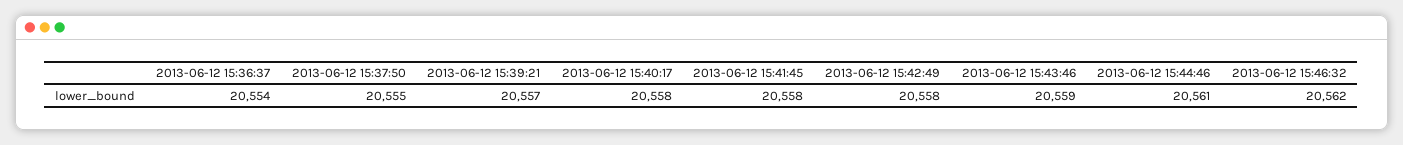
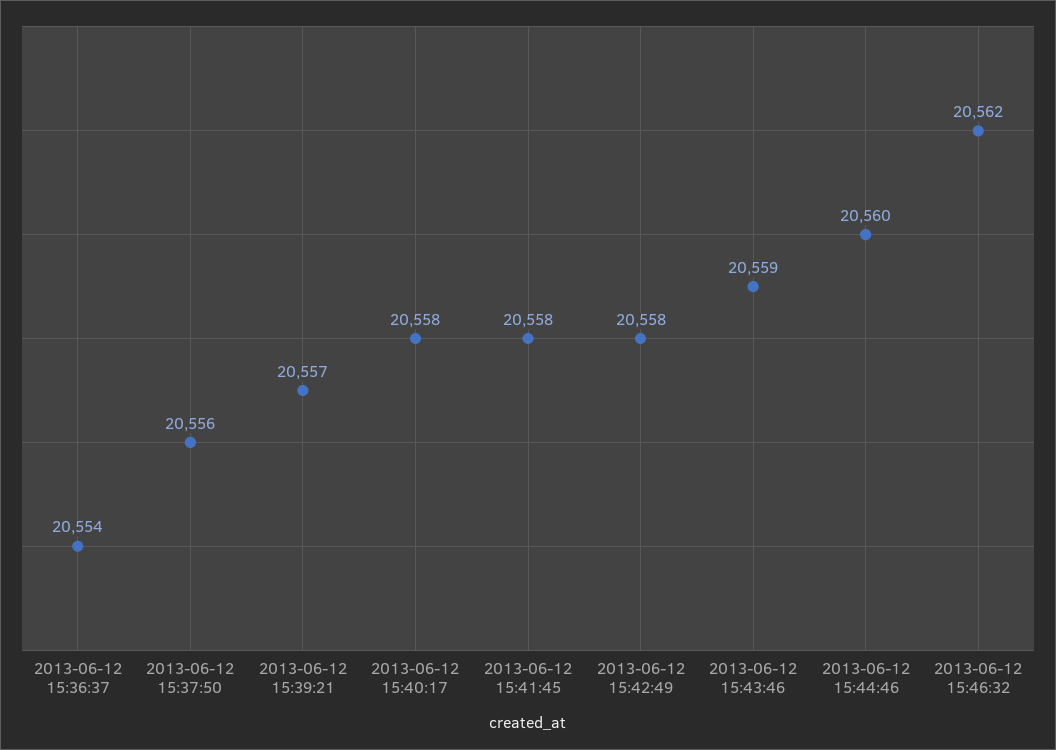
  {
    "2013-06-12 15:36:37": 20554,
-   "2013-06-12 15:37:50": 20555,
+   "2013-06-12 15:37:50": 20556,
    "2013-06-12 15:39:21": 20557,
    "2013-06-12 15:40:17": 20558,
    "2013-06-12 15:41:45": 20558,
    "2013-06-12 15:42:49": 20558,
    "2013-06-12 15:43:46": 20559,
-   "2013-06-12 15:44:46": 20561,
+   "2013-06-12 15:44:46": 20560,
    "2013-06-12 15:46:32": 20562
  }

